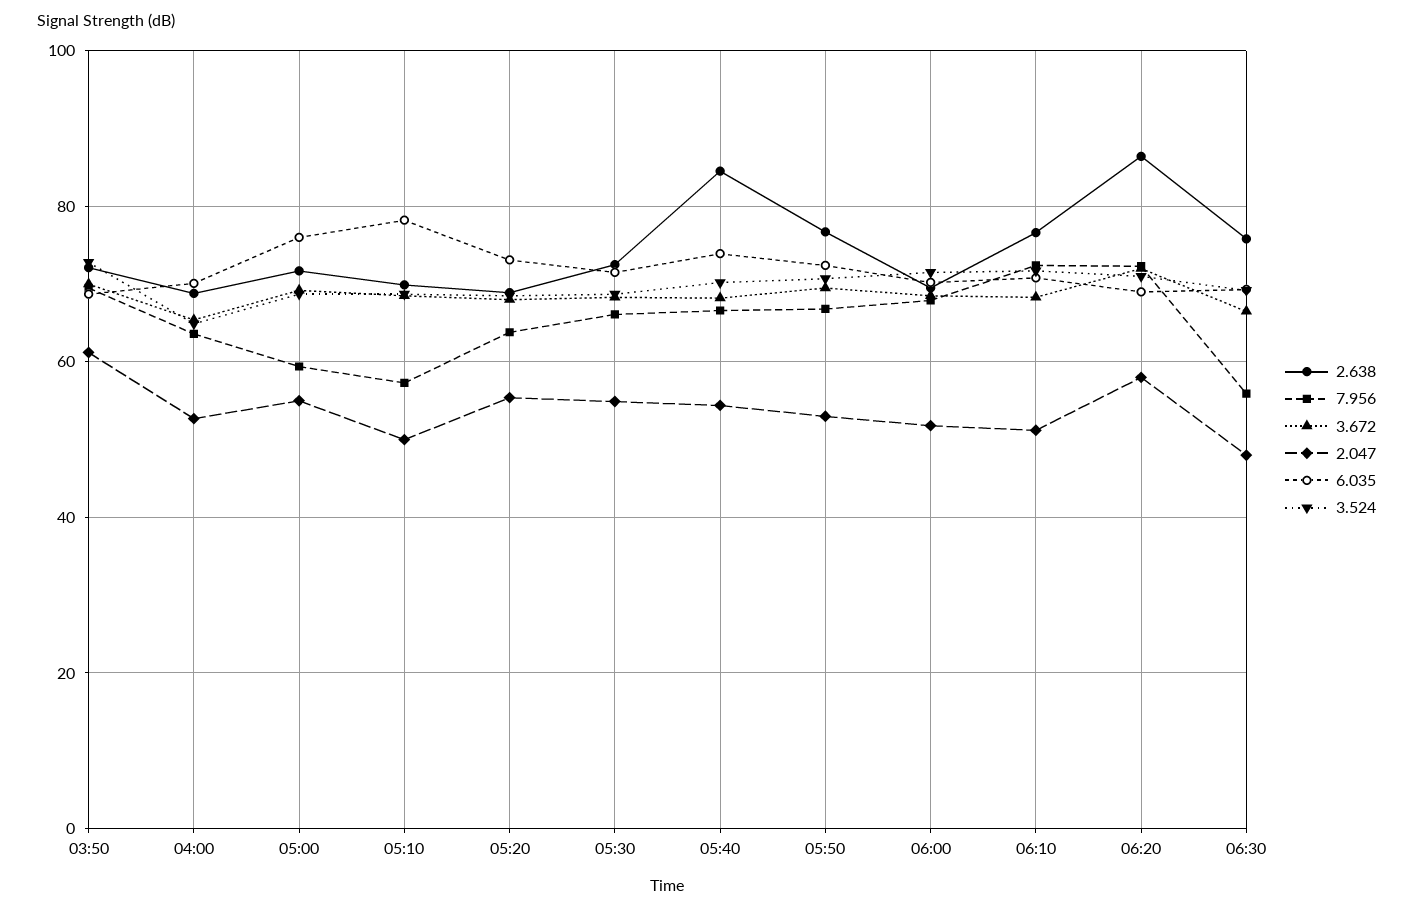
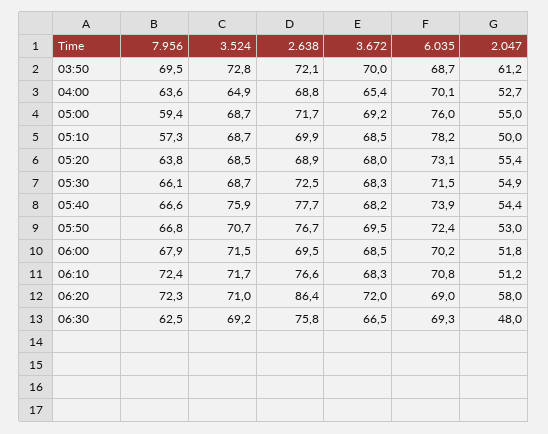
  {
    "2.638": {
      "03:50": 72.1,
      "04:00": 68.8,
      "05:00": 71.7,
      "05:10": 69.9,
      "05:20": 68.9,
      "05:30": 72.5,
-     "05:40": 84,
+     "05:40": 77.7,
      "05:50": 76.7,
      "06:00": 69.5,
      "06:10": 76.6,
      "06:20": 86.4,
      "06:30": 75.8
    },
    "7.956": {
      "03:50": 69.5,
      "04:00": 63.6,
      "05:00": 59.4,
      "05:10": 57.3,
      "05:20": 63.8,
      "05:30": 66.1,
      "05:40": 66.6,
      "05:50": 66.8,
      "06:00": 67.9,
      "06:10": 72.4,
      "06:20": 72.3,
-     "06:30": 56
+     "06:30": 62.5
    },
    "3.672": {
      "03:50": 70,
      "04:00": 65.4,
      "05:00": 69.2,
      "05:10": 68.5,
      "05:20": 68,
      "05:30": 68.3,
      "05:40": 68.2,
      "05:50": 69.5,
      "06:00": 68.5,
      "06:10": 68.3,
      "06:20": 72,
      "06:30": 66.5
    },
    "2.047": {
      "03:50": 61.2,
      "04:00": 52.7,
      "05:00": 55,
      "05:10": 50,
      "05:20": 55.4,
      "05:30": 54.9,
      "05:40": 54.4,
      "05:50": 53,
      "06:00": 51.8,
      "06:10": 51.2,
      "06:20": 58,
      "06:30": 48
    },
    "6.035": {
      "03:50": 68.7,
      "04:00": 70.1,
      "05:00": 76,
      "05:10": 78.2,
      "05:20": 73.1,
      "05:30": 71.5,
      "05:40": 73.9,
      "05:50": 72.4,
      "06:00": 70.2,
      "06:10": 70.8,
      "06:20": 69,
      "06:30": 69.3
    },
    "3.524": {
      "03:50": 72.8,
      "04:00": 64.9,
      "05:00": 68.7,
      "05:10": 68.7,
      "05:20": 68.5,
      "05:30": 68.7,
-     "05:40": 70,
+     "05:40": 75.9,
      "05:50": 70.7,
      "06:00": 71.5,
      "06:10": 71.7,
      "06:20": 71,
      "06:30": 69.2
    }
  }

